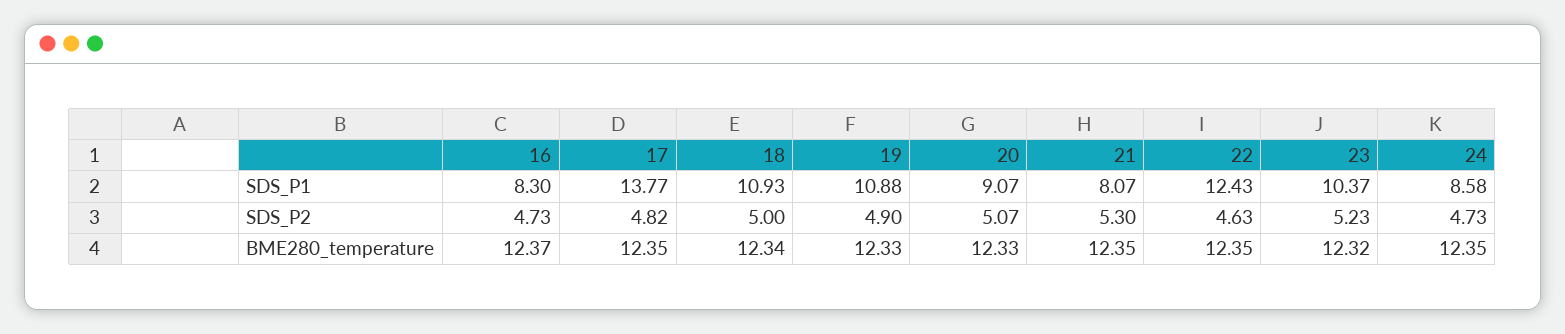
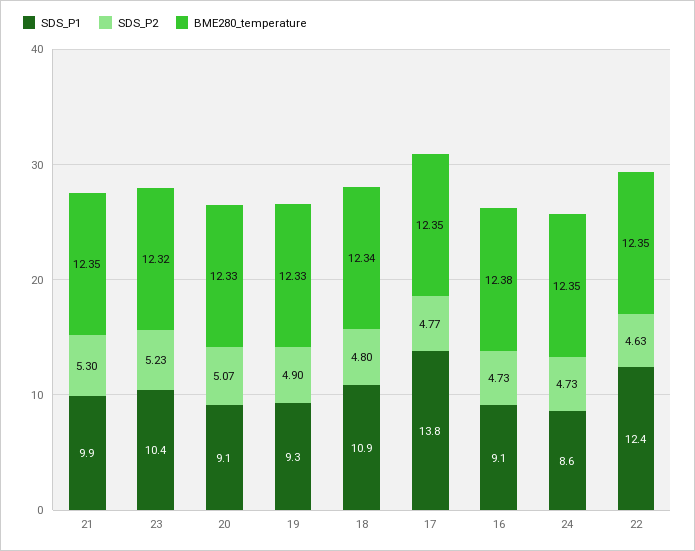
  {
    "SDS_P1": {
-     "16": 8.3,
+     "16": 9.1,
      "17": 13.77,
      "18": 10.93,
-     "19": 10.88,
+     "19": 9.3,
      "20": 9.07,
-     "21": 8.07,
+     "21": 9.9,
      "22": 12.43,
      "23": 10.37,
      "24": 8.58
    },
    "SDS_P2": {
      "16": 4.73,
-     "17": 4.82,
+     "17": 4.77,
-     "18": 5,
+     "18": 4.8,
      "19": 4.9,
      "20": 5.07,
      "21": 5.3,
      "22": 4.63,
      "23": 5.23,
      "24": 4.73
    },
    "BME280_temperature": {
-     "16": 12.37,
+     "16": 12.38,
      "17": 12.35,
      "18": 12.34,
      "19": 12.33,
      "20": 12.33,
      "21": 12.35,
      "22": 12.35,
      "23": 12.32,
      "24": 12.35
    }
  }

